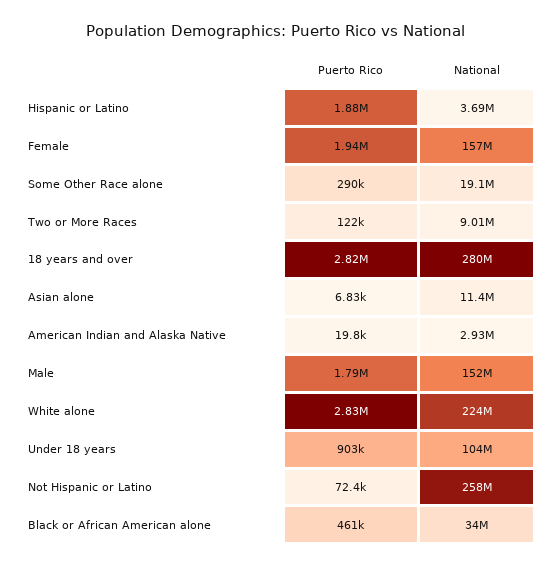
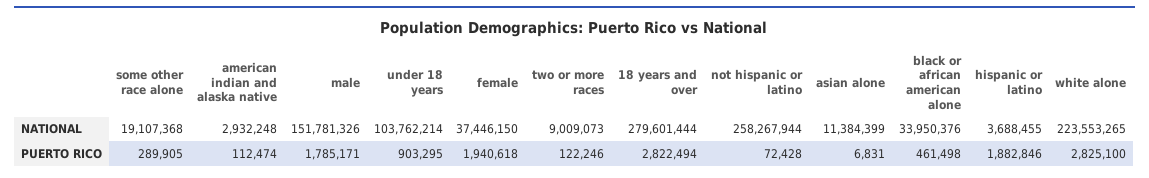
  {
    "Puerto Rico": {
      "Hispanic or Latino": 1882846,
      "Female": 1940618,
      "Some Other Race alone": 289905,
      "Two or More Races": 122246,
      "18 years and over": 2822494,
      "Asian alone": 6831,
-     "American Indian and Alaska Native": 19800,
+     "American Indian and Alaska Native": 112474,
      "Male": 1785171,
      "White alone": 2825100,
      "Under 18 years": 903295,
      "Not Hispanic or Latino": 72428,
      "Black or African American alone": 461498
    },
    "National": {
      "Hispanic or Latino": 3688455,
-     "Female": 157000000,
+     "Female": 37446150,
      "Some Other Race alone": 19107368,
      "Two or More Races": 9009073,
      "18 years and over": 279601444,
      "Asian alone": 11384399,
      "American Indian and Alaska Native": 2932248,
      "Male": 151781326,
      "White alone": 223553265,
      "Under 18 years": 103762214,
      "Not Hispanic or Latino": 258267944,
      "Black or African American alone": 33950376
    }
  }

